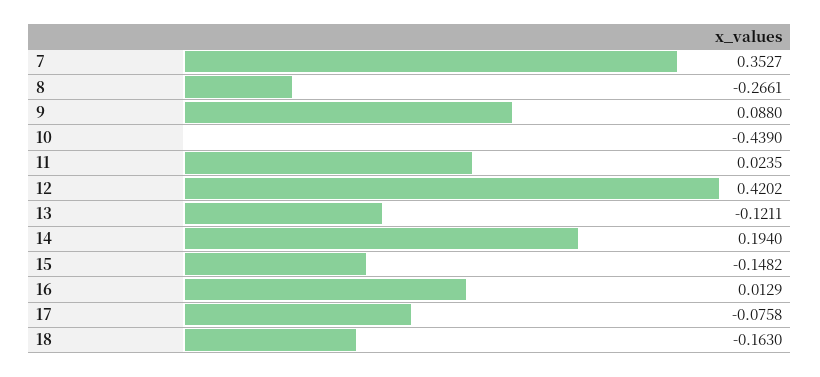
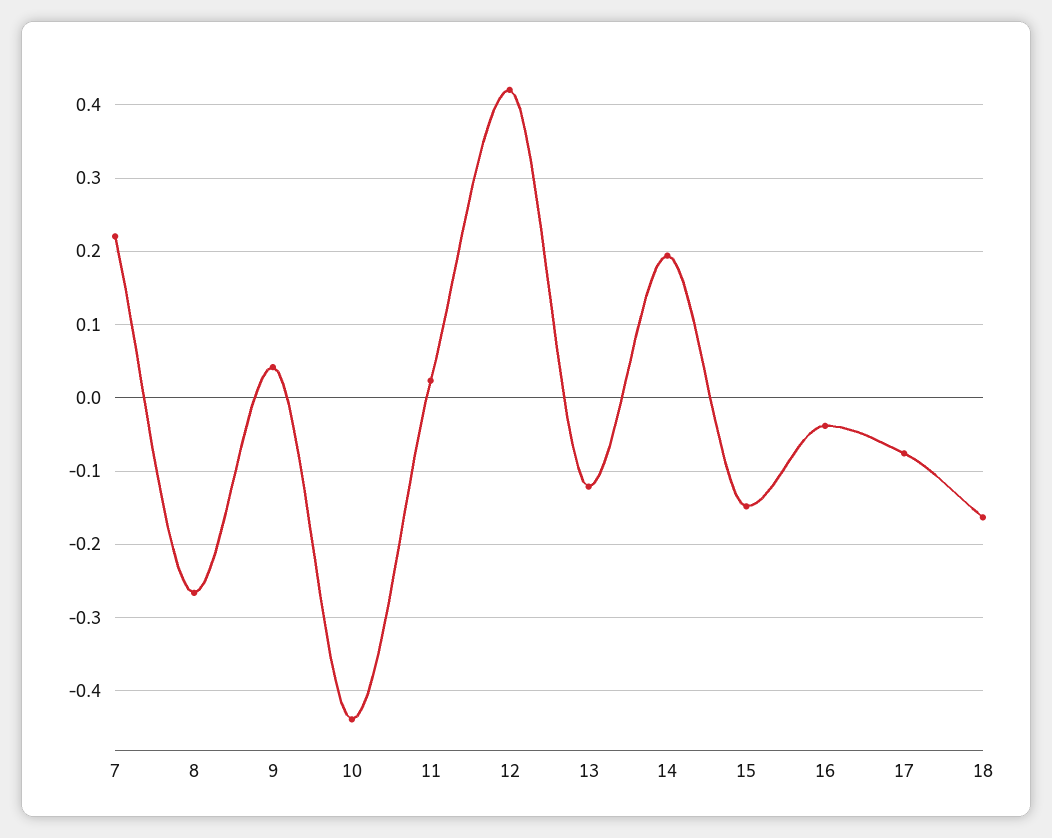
  {
-   "7": 0.3527,
+   "7": 0.22,
    "8": -0.2661,
-   "9": 0.088,
+   "9": 0.04,
    "10": -0.439,
    "11": 0.0235,
    "12": 0.4202,
    "13": -0.1211,
    "14": 0.194,
    "15": -0.1482,
-   "16": 0.0129,
+   "16": -0.04,
    "17": -0.0758,
    "18": -0.163
  }

